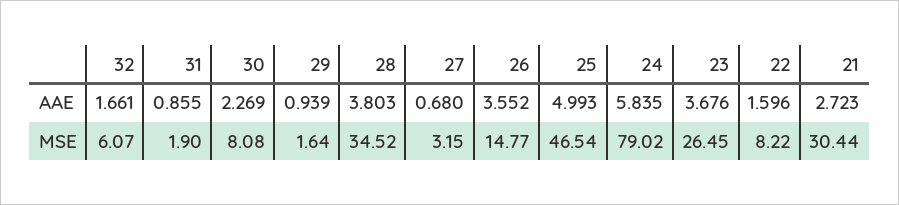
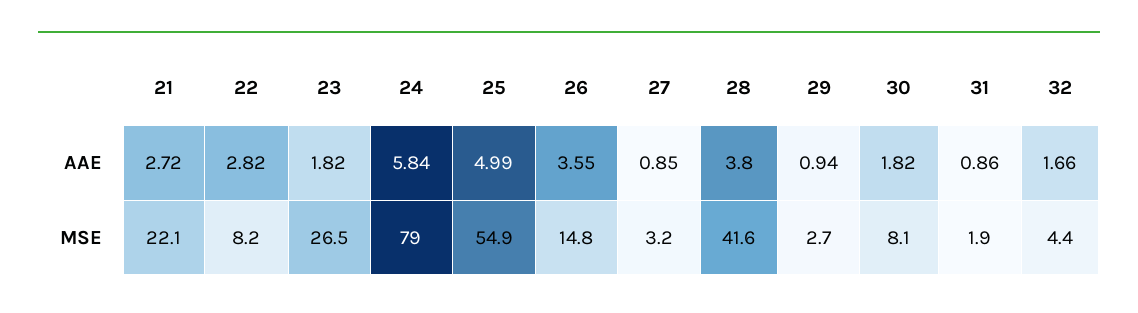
  {
    "32": {
      "AAE": 1.661,
-     "MSE": 6.07
+     "MSE": 4.4
    },
    "31": {
      "AAE": 0.855,
      "MSE": 1.9
    },
    "30": {
-     "AAE": 2.269,
+     "AAE": 1.82,
      "MSE": 8.08
    },
    "29": {
      "AAE": 0.939,
-     "MSE": 1.64
+     "MSE": 2.7
    },
    "28": {
      "AAE": 3.803,
-     "MSE": 34.52
+     "MSE": 41.6
    },
    "27": {
-     "AAE": 0.68,
+     "AAE": 0.85,
      "MSE": 3.15
    },
    "26": {
      "AAE": 3.552,
      "MSE": 14.77
    },
    "25": {
      "AAE": 4.993,
-     "MSE": 46.54
+     "MSE": 54.9
    },
    "24": {
      "AAE": 5.835,
      "MSE": 79.02
    },
    "23": {
-     "AAE": 3.676,
+     "AAE": 1.82,
      "MSE": 26.45
    },
    "22": {
-     "AAE": 1.596,
+     "AAE": 2.82,
      "MSE": 8.22
    },
    "21": {
      "AAE": 2.723,
-     "MSE": 30.44
+     "MSE": 22.1
    }
  }

